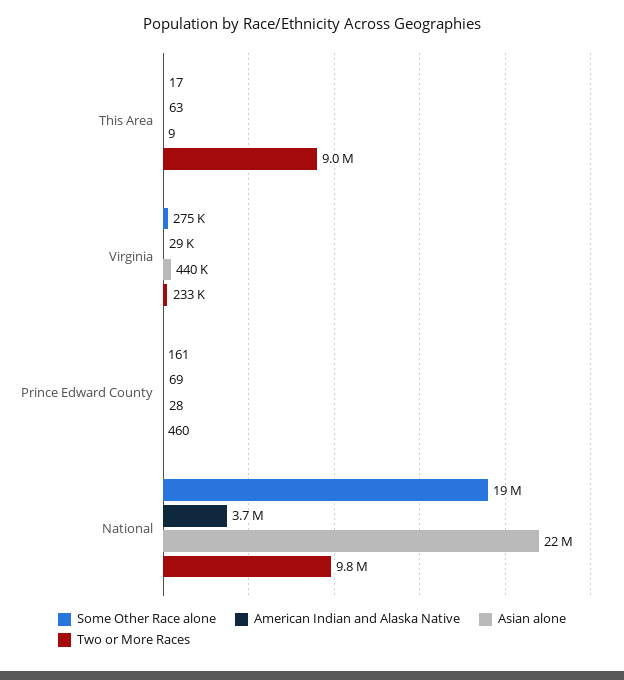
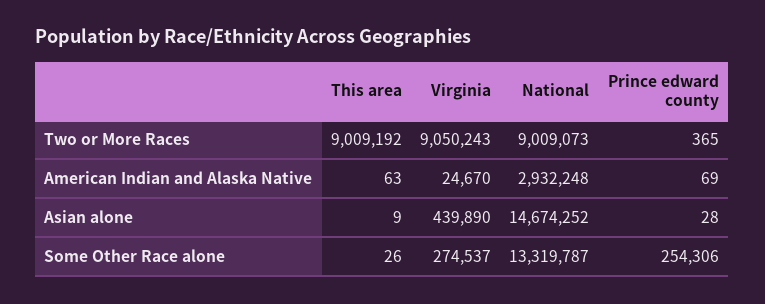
  {
    "Some Other Race alone": {
-     "This Area": 17,
+     "This Area": 26,
      "Virginia": 274537,
-     "Prince Edward County": 161,
+     "Prince Edward County": 254306,
-     "National": 19000000
+     "National": 13319787
    },
    "American Indian and Alaska Native": {
      "This Area": 63,
-     "Virginia": 29000,
+     "Virginia": 24670,
      "Prince Edward County": 69,
-     "National": 3700000
+     "National": 2932248
    },
    "Asian alone": {
      "This Area": 9,
      "Virginia": 439890,
      "Prince Edward County": 28,
-     "National": 22000000
+     "National": 14674252
    },
    "Two or More Races": {
      "This Area": 9009192,
-     "Virginia": 233000,
+     "Virginia": 9050243,
-     "Prince Edward County": 460,
+     "Prince Edward County": 365,
-     "National": 9800000
+     "National": 9009073
    }
  }

